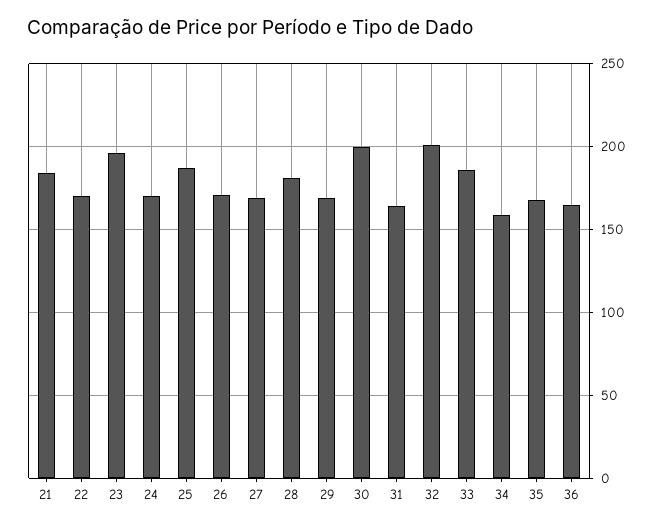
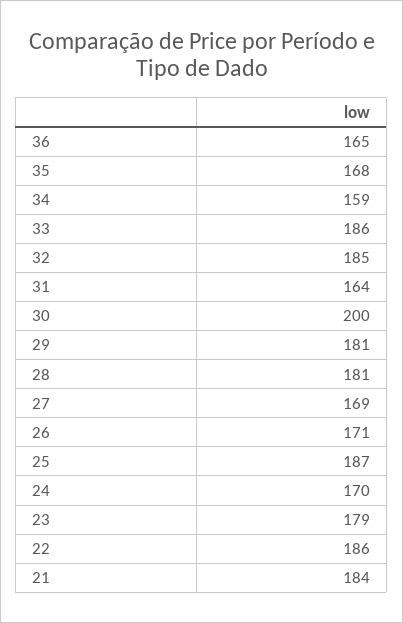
  {
    "21": 184,
-   "22": 170,
+   "22": 186,
-   "23": 195,
+   "23": 179,
    "24": 170,
    "25": 187,
    "26": 171,
    "27": 169,
    "28": 181,
-   "29": 170,
+   "29": 181,
    "30": 200,
    "31": 164,
-   "32": 200,
+   "32": 185,
    "33": 186,
    "34": 159,
    "35": 168,
    "36": 165
  }

